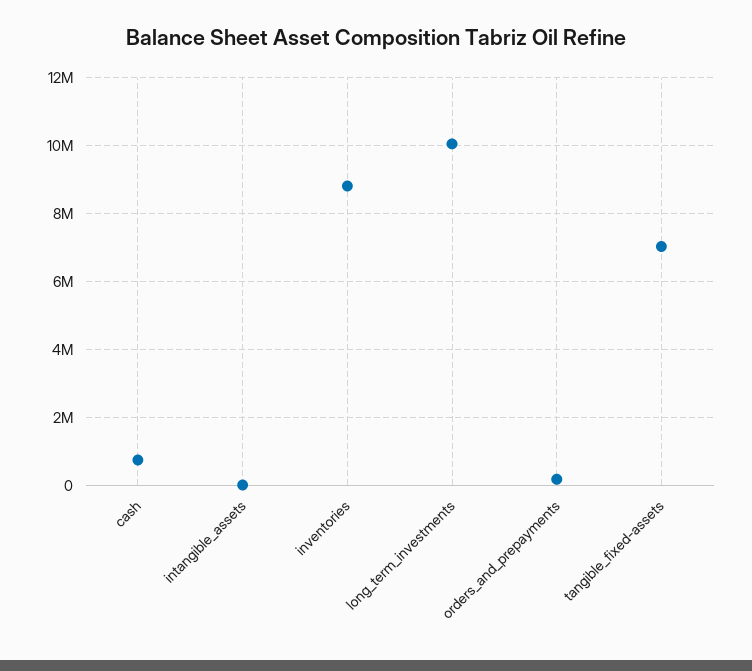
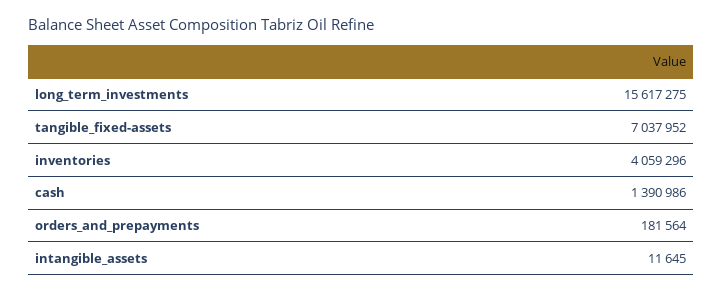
  {
-   "cash": 800000,
+   "cash": 1390986,
    "intangible_assets": 11645,
-   "inventories": 8800000,
+   "inventories": 4059296,
-   "long_term_investments": 10000000,
+   "long_term_investments": 15617275,
    "orders_and_prepayments": 181564,
    "tangible_fixed-assets": 7037952
  }

